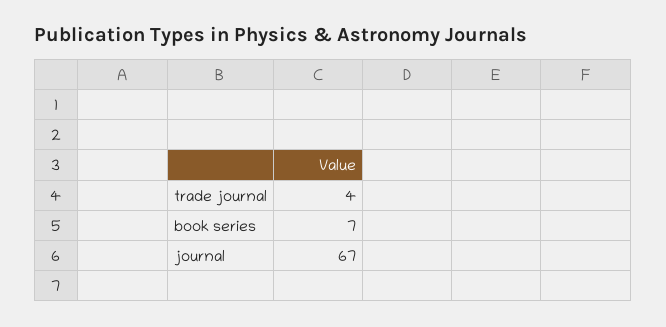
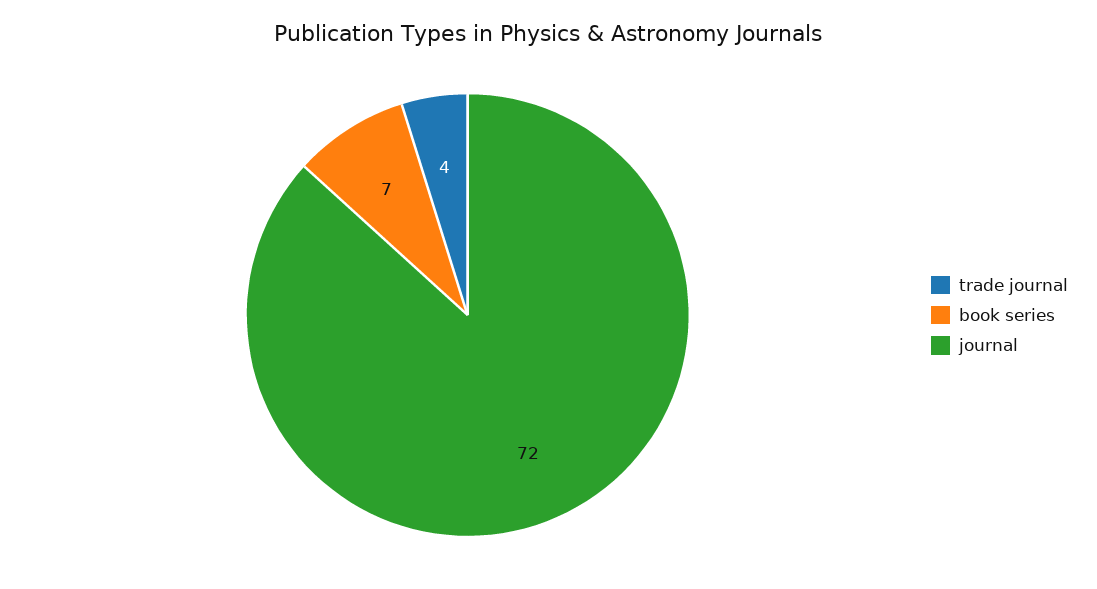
  {
    "trade journal": 4,
    "book series": 7,
-   "journal": 67
+   "journal": 72
  }

